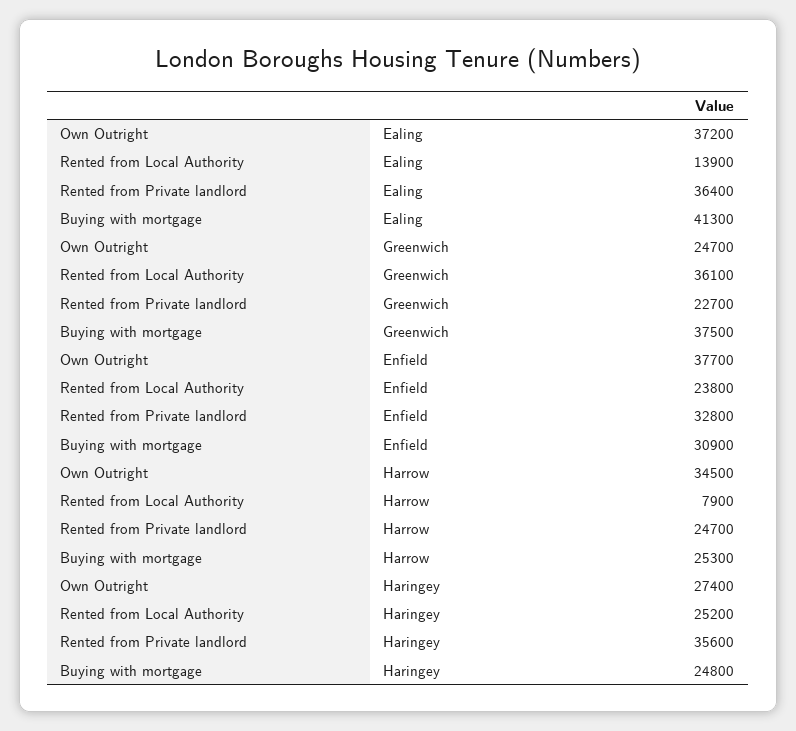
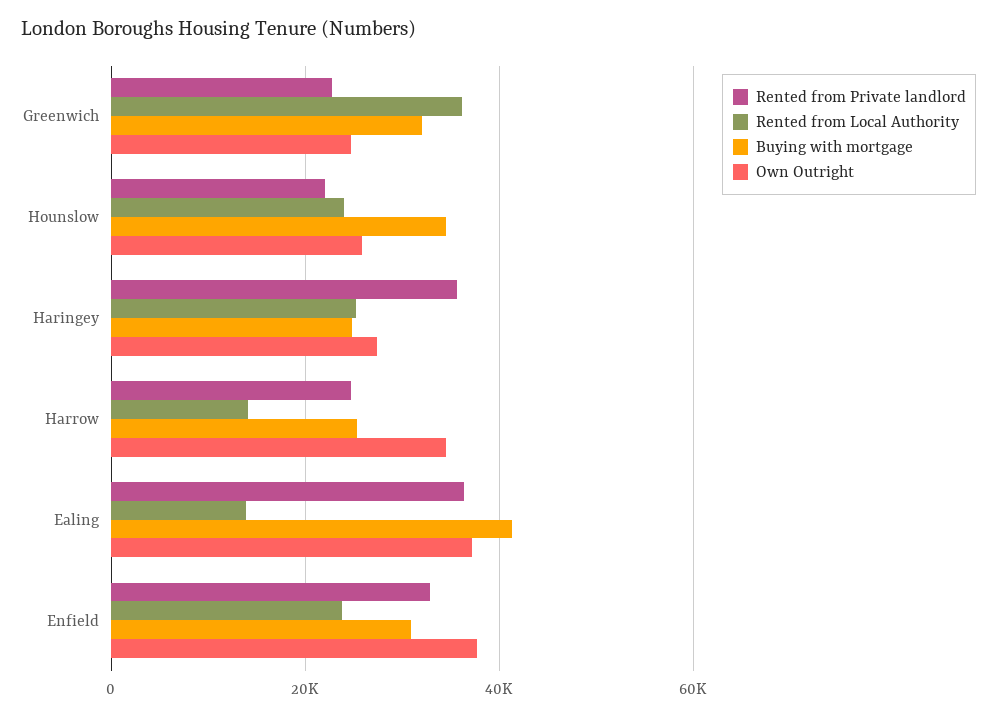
  {
    "Own Outright": {
      "Ealing": 37200,
      "Greenwich": 24700,
      "Enfield": 37700,
      "Harrow": 34500,
-     "Haringey": 27400
+     "Haringey": 27400,
+     "Hounslow": 26000
    },
    "Rented from Local Authority": {
      "Ealing": 13900,
      "Greenwich": 36100,
      "Enfield": 23800,
-     "Harrow": 7900,
+     "Harrow": 14000,
-     "Haringey": 25200
+     "Haringey": 25200,
+     "Hounslow": 24000
    },
    "Rented from Private landlord": {
      "Ealing": 36400,
      "Greenwich": 22700,
      "Enfield": 32800,
      "Harrow": 24700,
-     "Haringey": 35600
+     "Haringey": 35600,
+     "Hounslow": 22000
    },
    "Buying with mortgage": {
      "Ealing": 41300,
-     "Greenwich": 37500,
+     "Greenwich": 32000,
      "Enfield": 30900,
      "Harrow": 25300,
-     "Haringey": 24800
+     "Haringey": 24800,
+     "Hounslow": 34000
    }
  }

